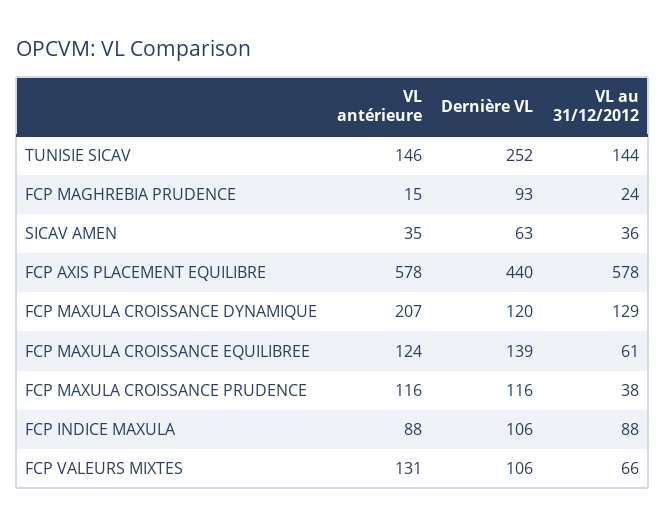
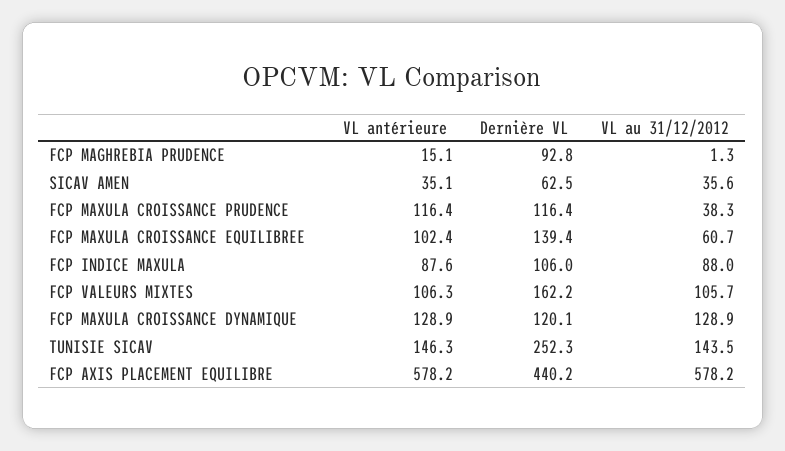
  {
    "VL antérieure": {
      "TUNISIE SICAV": 146.3,
      "FCP MAGHREBIA PRUDENCE": 15.1,
      "SICAV AMEN": 35.1,
      "FCP AXIS PLACEMENT EQUILIBRE": 578.2,
-     "FCP MAXULA CROISSANCE DYNAMIQUE": 207,
+     "FCP MAXULA CROISSANCE DYNAMIQUE": 128.9,
-     "FCP MAXULA CROISSANCE EQUILIBREE": 124,
+     "FCP MAXULA CROISSANCE EQUILIBREE": 102.4,
      "FCP MAXULA CROISSANCE PRUDENCE": 116.4,
      "FCP INDICE MAXULA": 87.6,
-     "FCP VALEURS MIXTES": 131
+     "FCP VALEURS MIXTES": 106.3
    },
    "Dernière VL": {
      "TUNISIE SICAV": 252.3,
      "FCP MAGHREBIA PRUDENCE": 92.8,
      "SICAV AMEN": 62.5,
      "FCP AXIS PLACEMENT EQUILIBRE": 440.2,
      "FCP MAXULA CROISSANCE DYNAMIQUE": 120.1,
      "FCP MAXULA CROISSANCE EQUILIBREE": 139.4,
      "FCP MAXULA CROISSANCE PRUDENCE": 116.4,
      "FCP INDICE MAXULA": 106,
-     "FCP VALEURS MIXTES": 106
+     "FCP VALEURS MIXTES": 162.2
    },
    "VL au 31/12/2012": {
      "TUNISIE SICAV": 143.5,
-     "FCP MAGHREBIA PRUDENCE": 24,
+     "FCP MAGHREBIA PRUDENCE": 1.3,
      "SICAV AMEN": 35.6,
      "FCP AXIS PLACEMENT EQUILIBRE": 578.2,
      "FCP MAXULA CROISSANCE DYNAMIQUE": 128.9,
      "FCP MAXULA CROISSANCE EQUILIBREE": 60.7,
      "FCP MAXULA CROISSANCE PRUDENCE": 38.3,
      "FCP INDICE MAXULA": 88,
-     "FCP VALEURS MIXTES": 66
+     "FCP VALEURS MIXTES": 105.7
    }
  }

